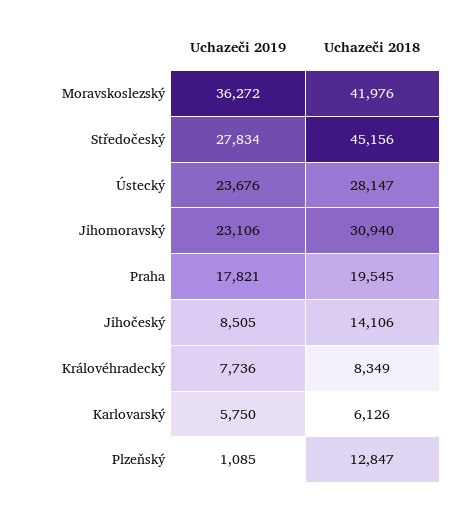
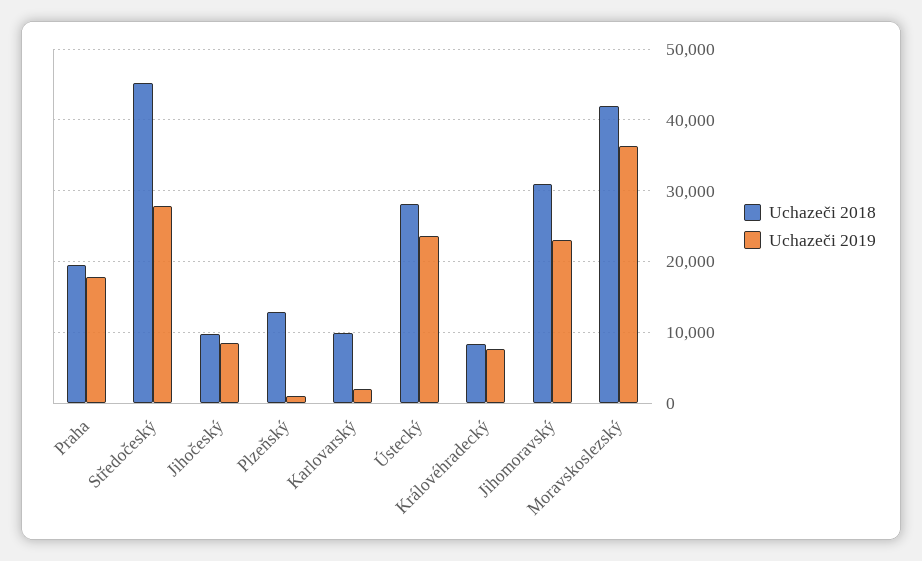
  {
    "Uchazeči 2019": {
      "Moravskoslezský": 36272,
      "Středočeský": 27834,
      "Ústecký": 23676,
      "Jihomoravský": 23106,
      "Praha": 17821,
      "Jihočeský": 8505,
      "Královéhradecký": 7736,
-     "Karlovarský": 5750,
+     "Karlovarský": 2000,
      "Plzeňský": 1085
    },
    "Uchazeči 2018": {
      "Moravskoslezský": 41976,
      "Středočeský": 45156,
      "Ústecký": 28147,
      "Jihomoravský": 30940,
      "Praha": 19545,
-     "Jihočeský": 14106,
+     "Jihočeský": 10000,
      "Královéhradecký": 8349,
-     "Karlovarský": 6126,
+     "Karlovarský": 10000,
      "Plzeňský": 12847
    }
  }

